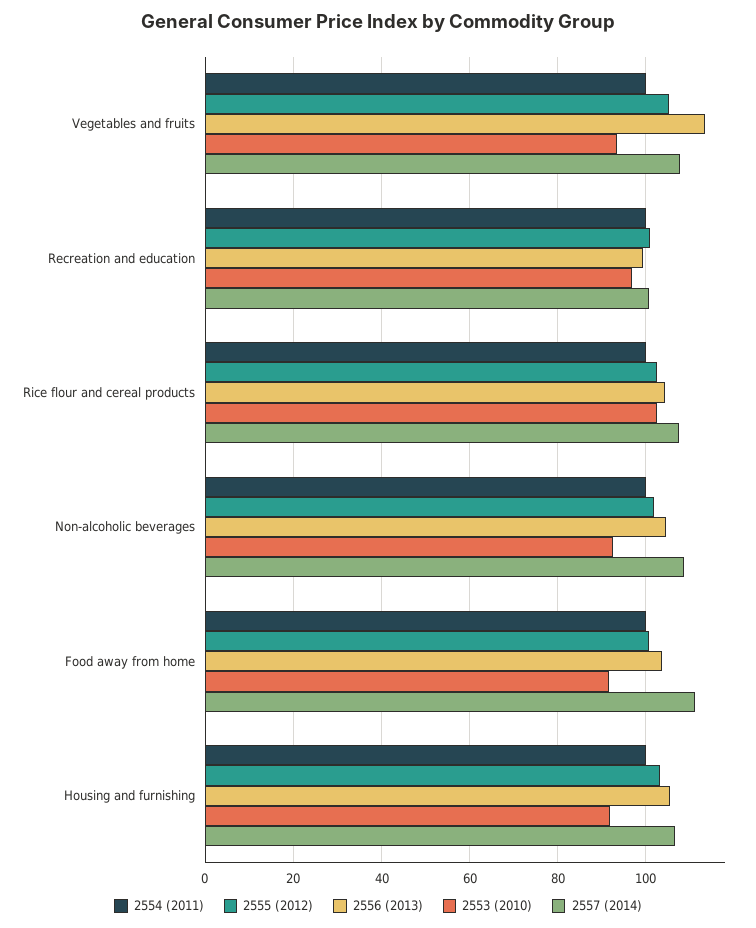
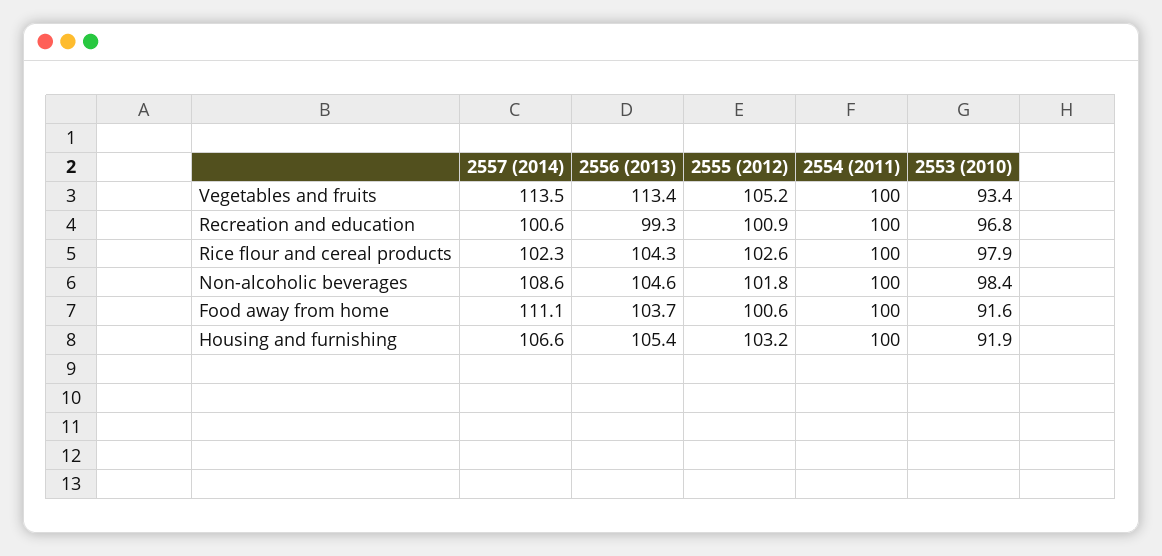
  {
    "2554 (2011)": {
      "Vegetables and fruits": 100,
      "Recreation and education": 100,
      "Rice flour and cereal products": 100,
      "Non-alcoholic beverages": 100,
      "Food away from home": 100,
      "Housing and furnishing": 100
    },
    "2555 (2012)": {
      "Vegetables and fruits": 105.2,
      "Recreation and education": 100.9,
      "Rice flour and cereal products": 102.6,
      "Non-alcoholic beverages": 101.8,
      "Food away from home": 100.6,
      "Housing and furnishing": 103.2
    },
    "2556 (2013)": {
      "Vegetables and fruits": 113.4,
      "Recreation and education": 99.3,
      "Rice flour and cereal products": 104.3,
      "Non-alcoholic beverages": 104.6,
      "Food away from home": 103.7,
      "Housing and furnishing": 105.4
    },
    "2553 (2010)": {
      "Vegetables and fruits": 93.4,
      "Recreation and education": 96.8,
-     "Rice flour and cereal products": 102,
+     "Rice flour and cereal products": 97.9,
-     "Non-alcoholic beverages": 92,
+     "Non-alcoholic beverages": 98.4,
      "Food away from home": 91.6,
      "Housing and furnishing": 91.9
    },
    "2557 (2014)": {
-     "Vegetables and fruits": 108,
+     "Vegetables and fruits": 113.5,
      "Recreation and education": 100.6,
-     "Rice flour and cereal products": 108,
+     "Rice flour and cereal products": 102.3,
      "Non-alcoholic beverages": 108.6,
      "Food away from home": 111.1,
      "Housing and furnishing": 106.6
    }
  }

